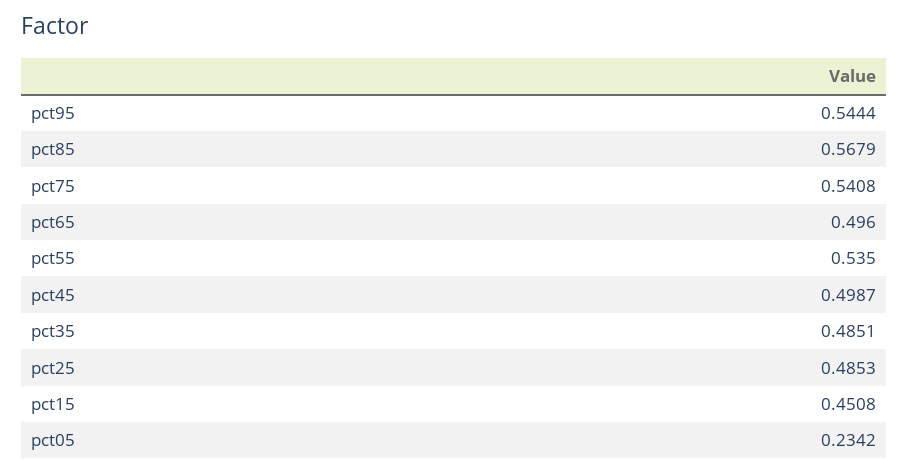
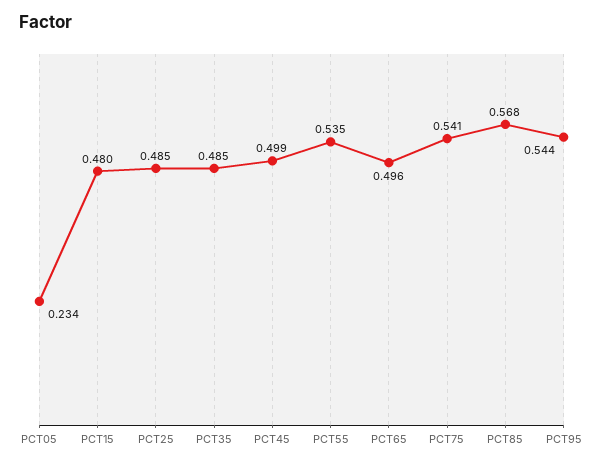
  {
    "pct95": 0.5444,
    "pct85": 0.5679,
    "pct75": 0.5408,
    "pct65": 0.496,
    "pct55": 0.535,
    "pct45": 0.4987,
    "pct35": 0.4851,
    "pct25": 0.4853,
-   "pct15": 0.4508,
+   "pct15": 0.48,
    "pct05": 0.2342
  }

